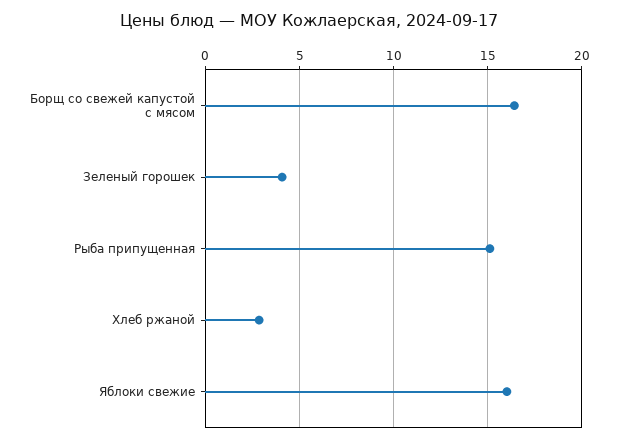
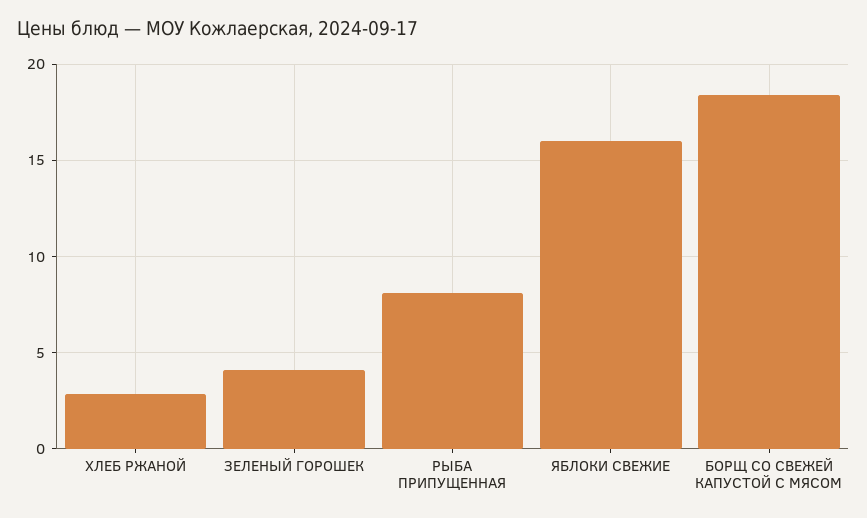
  {
-   "Борщ со свежей капустой с мясом": 16.5,
+   "Борщ со свежей капустой с мясом": 18.5,
    "Зеленый горошек": 4,
-   "Рыба припущенная": 15,
+   "Рыба припущенная": 8,
    "Хлеб ржаной": 3,
    "Яблоки свежие": 16
  }

